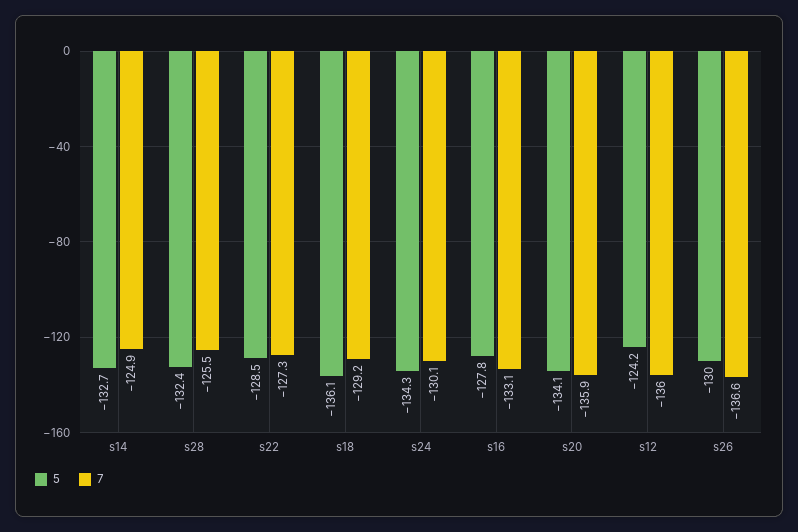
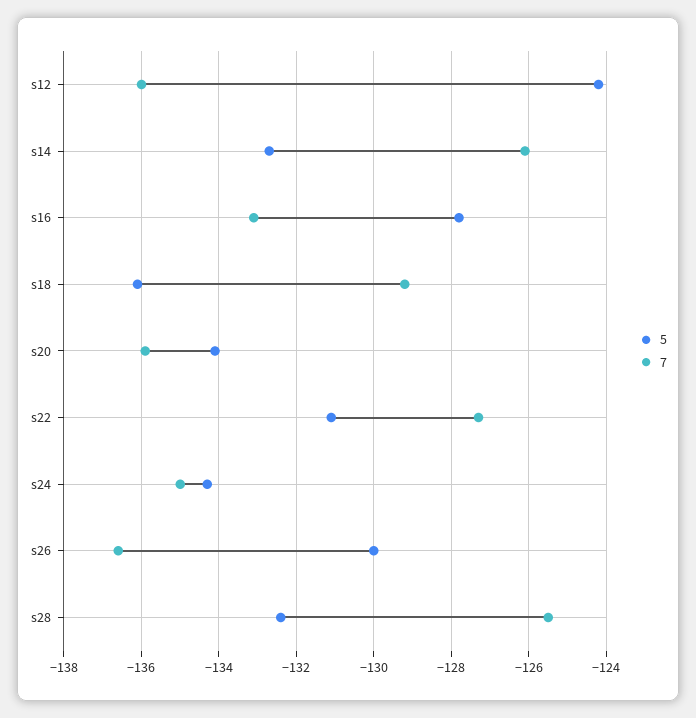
  {
    "5": {
      "s14": -132.7,
      "s28": -132.4,
-     "s22": -128.5,
+     "s22": -131,
      "s18": -136.1,
      "s24": -134.3,
      "s16": -127.8,
      "s20": -134.1,
      "s12": -124.2,
      "s26": -130
    },
    "7": {
-     "s14": -124.9,
+     "s14": -126,
      "s28": -125.5,
      "s22": -127.3,
      "s18": -129.2,
-     "s24": -130.1,
+     "s24": -135,
      "s16": -133.1,
      "s20": -135.9,
      "s12": -136,
      "s26": -136.6
    }
  }

